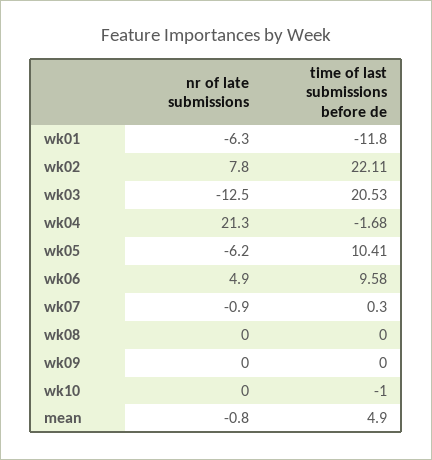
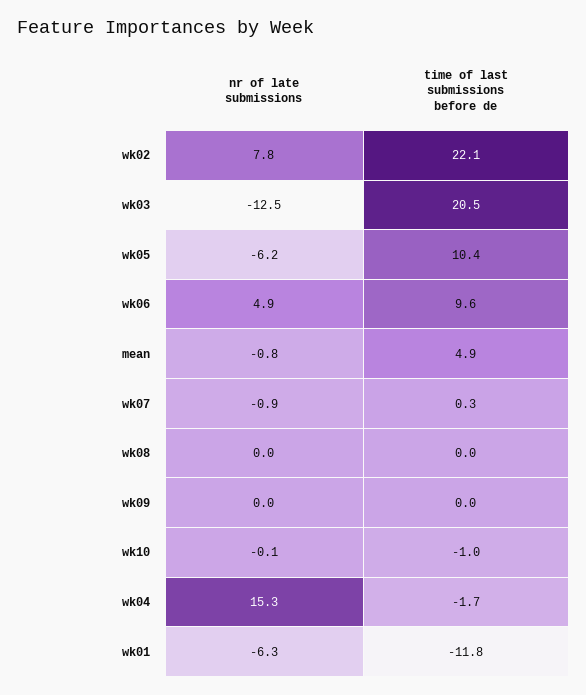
  {
    "nr of late submissions": {
      "wk01": -6.3,
      "wk02": 7.8,
      "wk03": -12.5,
-     "wk04": 21.3,
+     "wk04": 15.3,
      "wk05": -6.2,
      "wk06": 4.9,
      "wk07": -0.9,
      "wk08": 0,
      "wk09": 0,
-     "wk10": 0,
+     "wk10": -0.1,
      "mean": -0.8
    },
    "time of last submissions before de": {
      "wk01": -11.8,
      "wk02": 22.11,
      "wk03": 20.53,
      "wk04": -1.68,
      "wk05": 10.41,
      "wk06": 9.58,
      "wk07": 0.3,
      "wk08": 0,
      "wk09": 0,
      "wk10": -1,
      "mean": 4.9
    }
  }

